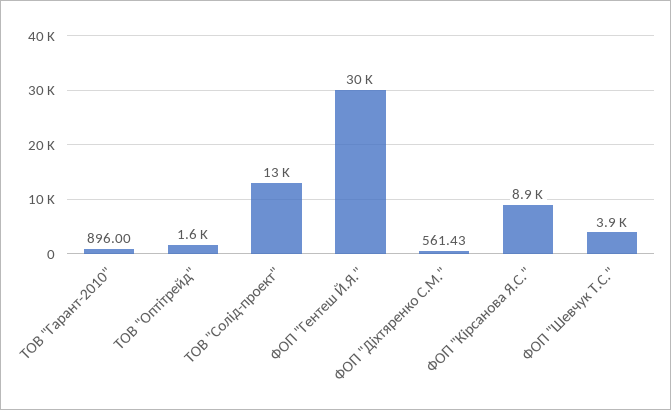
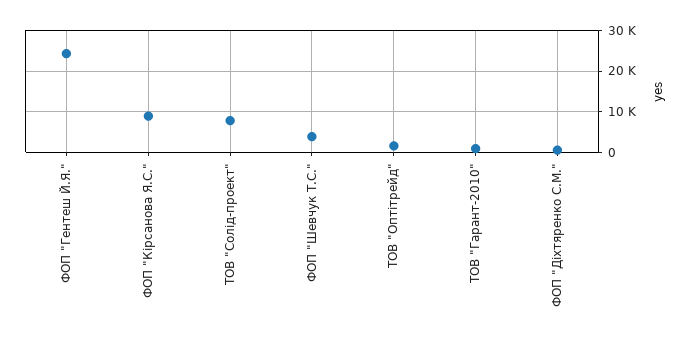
  {
    "ТОВ \"Гарант-2010\"": 896,
    "ТОВ \"Оптітрейд\"": 1600,
-   "ТОВ \"Солід-проект\"": 13000,
+   "ТОВ \"Солід-проект\"": 8000,
-   "ФОП \"Гентеш Й.Я.\"": 30000,
+   "ФОП \"Гентеш Й.Я.\"": 24000,
    "ФОП \"Діхтяренко С.М.\"": 561.43,
    "ФОП \"Кірсанова Я.С.\"": 8900,
    "ФОП \"Шевчук Т.С.\"": 3900
  }

